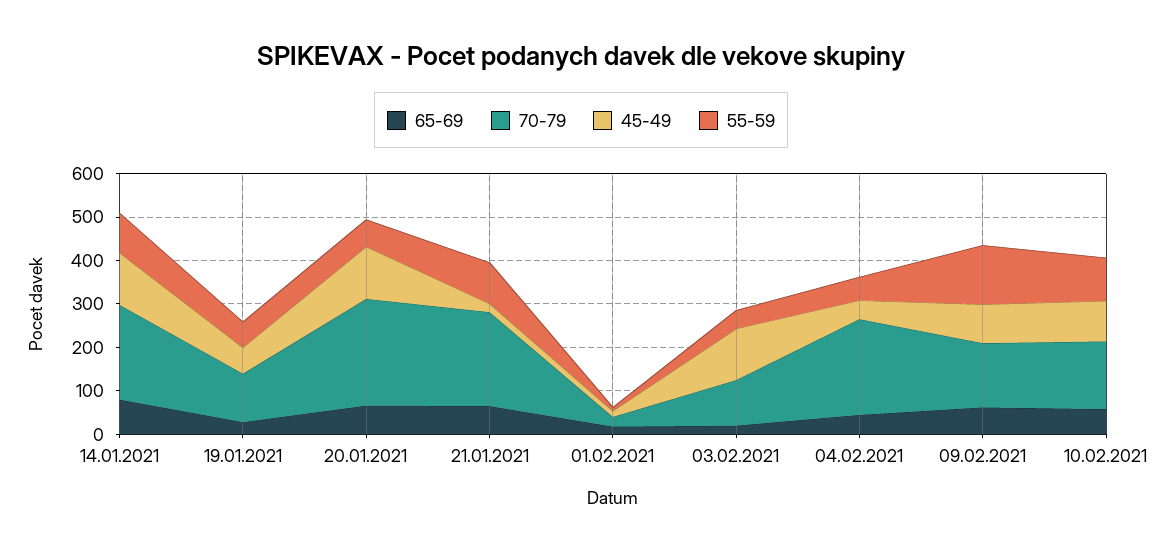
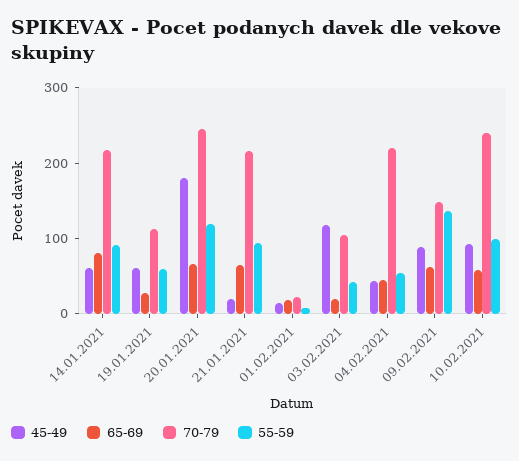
  {
    "65-69": {
      "14.01.2021": 80,
      "19.01.2021": 20,
      "20.01.2021": 60,
      "21.01.2021": 60,
      "01.02.2021": 20,
      "03.02.2021": 20,
      "04.02.2021": 40,
      "09.02.2021": 60,
      "10.02.2021": 60
    },
    "70-79": {
      "14.01.2021": 220,
      "19.01.2021": 120,
      "20.01.2021": 240,
      "21.01.2021": 220,
      "01.02.2021": 20,
      "03.02.2021": 100,
      "04.02.2021": 220,
      "09.02.2021": 140,
-     "10.02.2021": 160
+     "10.02.2021": 240
    },
    "45-49": {
-     "14.01.2021": 120,
+     "14.01.2021": 60,
      "19.01.2021": 60,
-     "20.01.2021": 120,
+     "20.01.2021": 180,
      "21.01.2021": 20,
      "01.02.2021": 20,
      "03.02.2021": 120,
      "04.02.2021": 40,
      "09.02.2021": 80,
      "10.02.2021": 100
    },
    "55-59": {
      "14.01.2021": 100,
      "19.01.2021": 60,
-     "20.01.2021": 60,
+     "20.01.2021": 120,
      "21.01.2021": 100,
      "01.02.2021": 0,
      "03.02.2021": 40,
      "04.02.2021": 60,
      "09.02.2021": 140,
      "10.02.2021": 100
    }
  }

